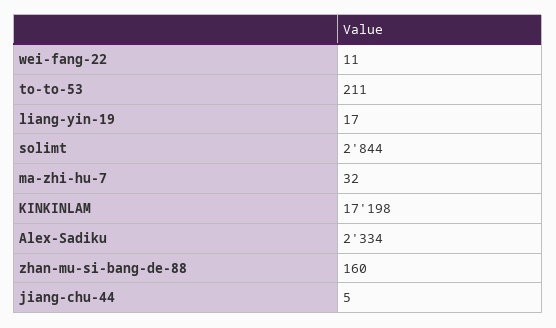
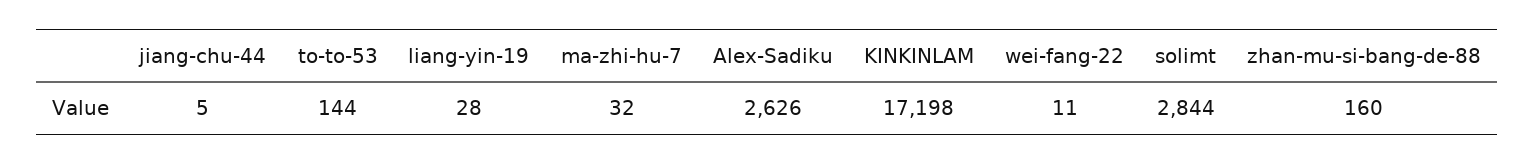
  {
    "wei-fang-22": 11,
-   "to-to-53": 211,
+   "to-to-53": 144,
-   "liang-yin-19": 17,
+   "liang-yin-19": 28,
    "solimt": 2844,
    "ma-zhi-hu-7": 32,
    "KINKINLAM": 17198,
-   "Alex-Sadiku": 2334,
+   "Alex-Sadiku": 2626,
    "zhan-mu-si-bang-de-88": 160,
    "jiang-chu-44": 5
  }

